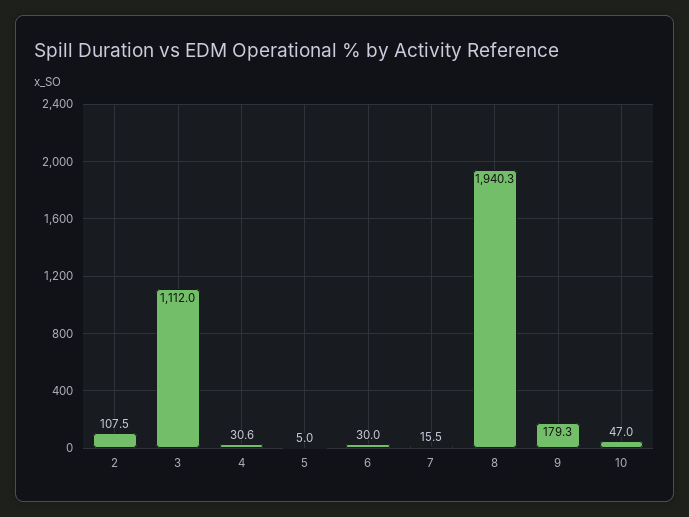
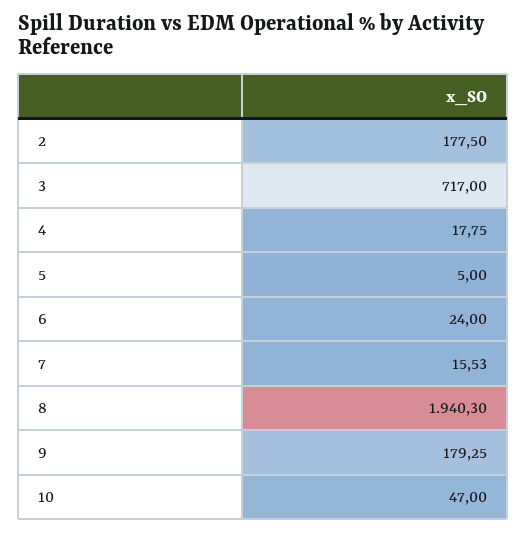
  {
-   "2": 107.5,
+   "2": 177.5,
-   "3": 1112,
+   "3": 717,
-   "4": 30.6,
+   "4": 17.75,
    "5": 5,
-   "6": 30,
+   "6": 24,
    "7": 15.53,
    "8": 1940.3,
    "9": 179.25,
    "10": 47
  }

